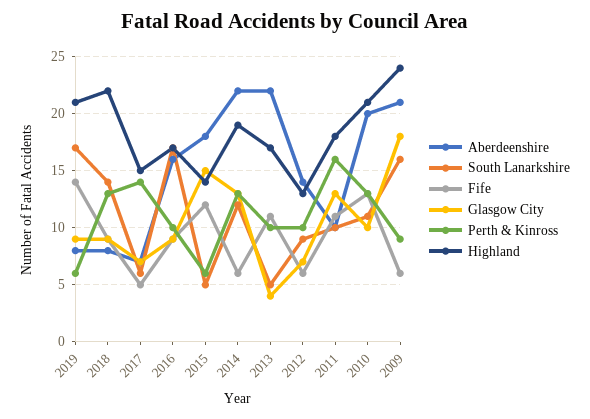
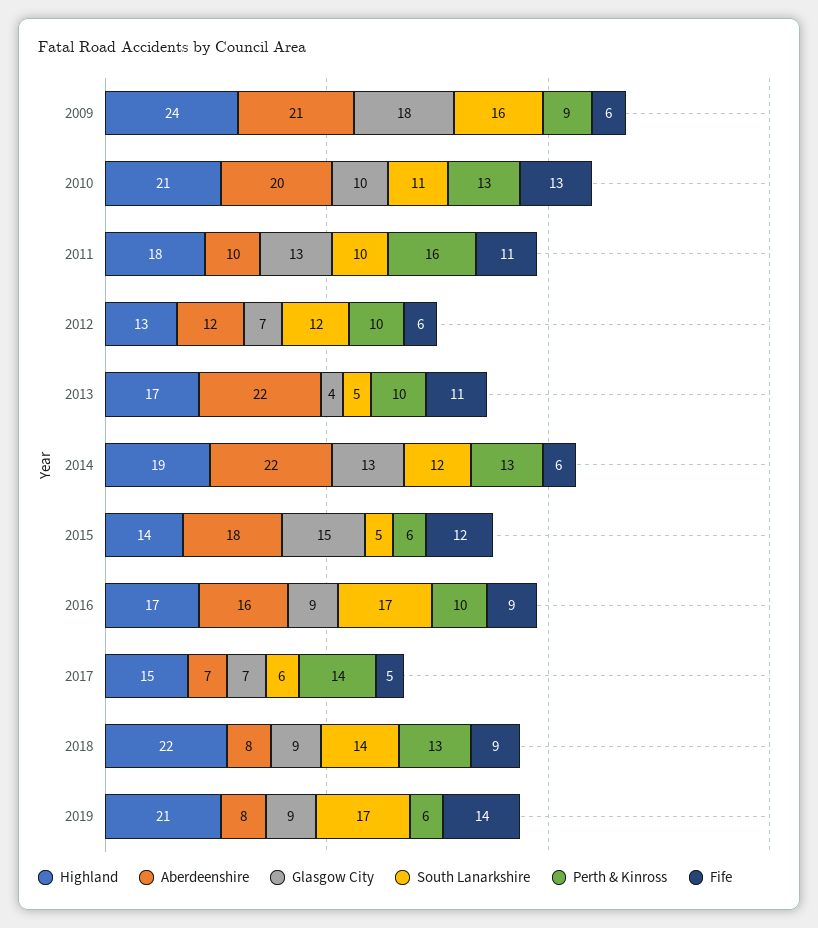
  {
    "Aberdeenshire": {
      "2019": 8,
      "2018": 8,
      "2017": 7,
      "2016": 16,
      "2015": 18,
      "2014": 22,
      "2013": 22,
-     "2012": 14,
+     "2012": 12,
      "2011": 10,
      "2010": 20,
      "2009": 21
    },
    "South Lanarkshire": {
      "2019": 17,
      "2018": 14,
      "2017": 6,
      "2016": 17,
      "2015": 5,
      "2014": 12,
      "2013": 5,
-     "2012": 9,
+     "2012": 12,
      "2011": 10,
      "2010": 11,
      "2009": 16
    },
    "Fife": {
      "2019": 14,
      "2018": 9,
      "2017": 5,
      "2016": 9,
      "2015": 12,
      "2014": 6,
      "2013": 11,
      "2012": 6,
      "2011": 11,
      "2010": 13,
      "2009": 6
    },
    "Glasgow City": {
      "2019": 9,
      "2018": 9,
      "2017": 7,
      "2016": 9,
      "2015": 15,
      "2014": 13,
      "2013": 4,
      "2012": 7,
      "2011": 13,
      "2010": 10,
      "2009": 18
    },
    "Perth & Kinross": {
      "2019": 6,
      "2018": 13,
      "2017": 14,
      "2016": 10,
      "2015": 6,
      "2014": 13,
      "2013": 10,
      "2012": 10,
      "2011": 16,
      "2010": 13,
      "2009": 9
    },
    "Highland": {
      "2019": 21,
      "2018": 22,
      "2017": 15,
      "2016": 17,
      "2015": 14,
      "2014": 19,
      "2013": 17,
      "2012": 13,
      "2011": 18,
      "2010": 21,
      "2009": 24
    }
  }

